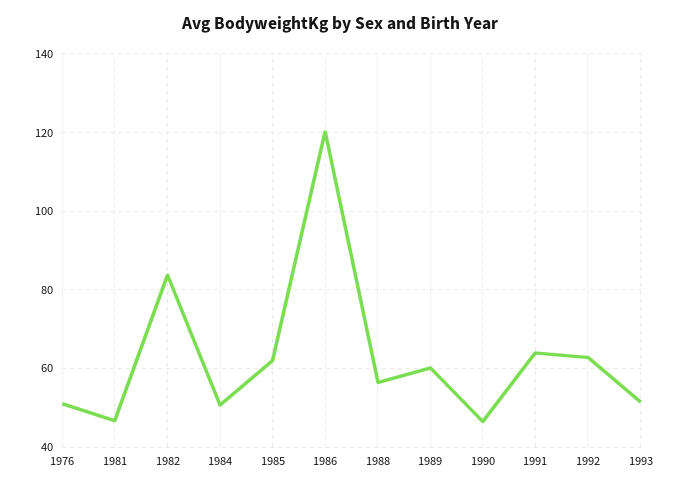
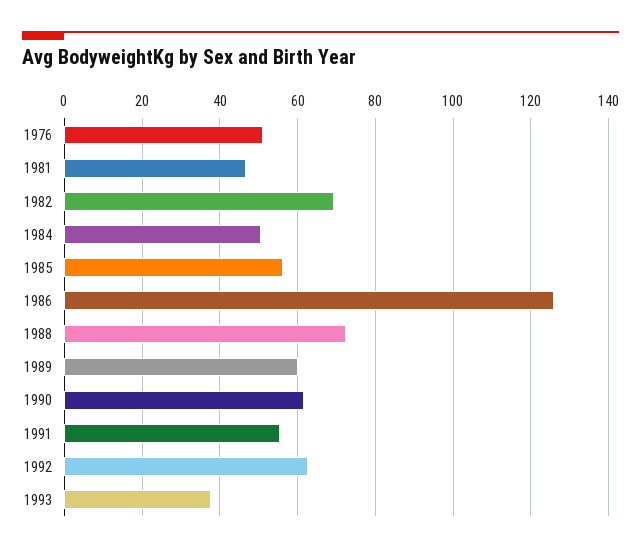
  {
    "1976": 52,
    "1981": 46,
-   "1982": 84,
+   "1982": 70,
    "1984": 50,
-   "1985": 62,
+   "1985": 56,
-   "1986": 120,
+   "1986": 126,
-   "1988": 56,
+   "1988": 72,
    "1989": 60,
-   "1990": 46,
+   "1990": 62,
-   "1991": 64,
+   "1991": 56,
    "1992": 62,
-   "1993": 52
+   "1993": 38
  }

